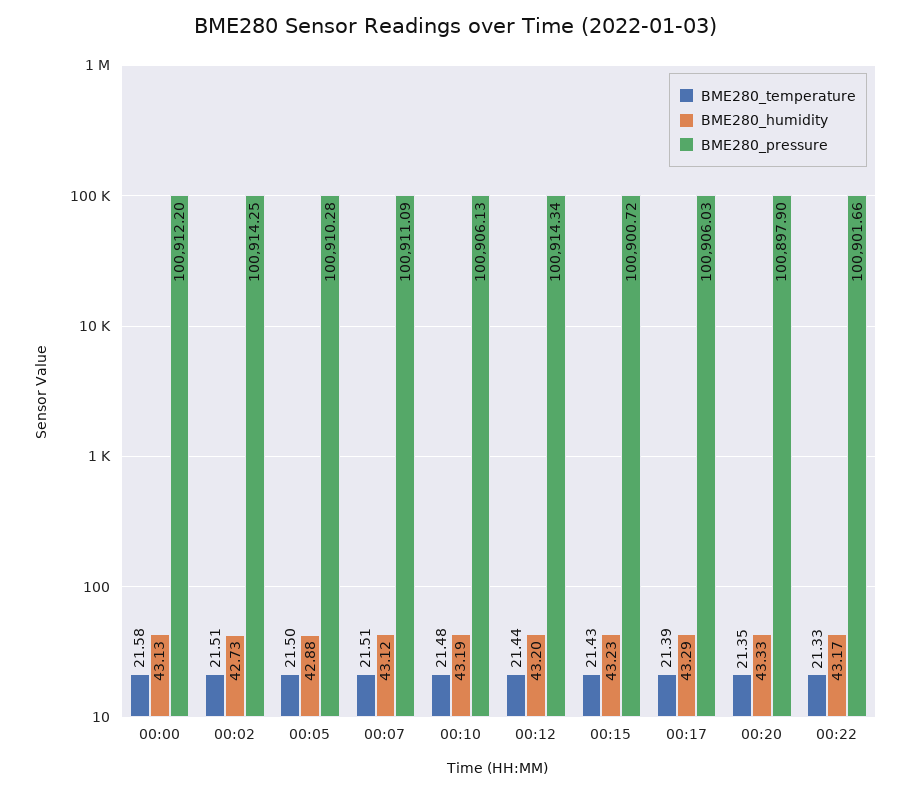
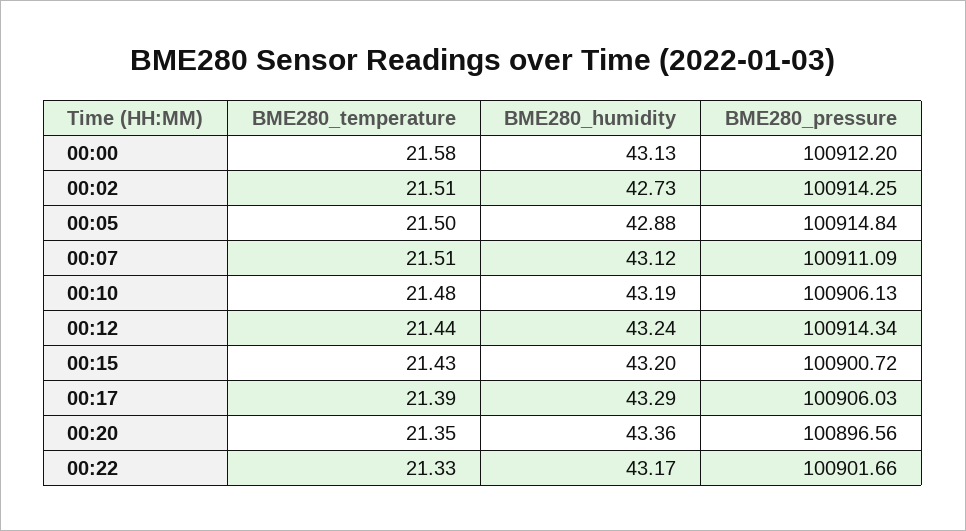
  {
    "BME280_temperature": {
      "00:00": 21.58,
      "00:02": 21.51,
      "00:05": 21.5,
      "00:07": 21.51,
      "00:10": 21.48,
      "00:12": 21.44,
      "00:15": 21.43,
      "00:17": 21.39,
      "00:20": 21.35,
      "00:22": 21.33
    },
    "BME280_humidity": {
      "00:00": 43.13,
      "00:02": 42.73,
      "00:05": 42.88,
      "00:07": 43.12,
      "00:10": 43.19,
-     "00:12": 43.2,
+     "00:12": 43.24,
-     "00:15": 43.23,
+     "00:15": 43.2,
      "00:17": 43.29,
-     "00:20": 43.33,
+     "00:20": 43.36,
      "00:22": 43.17
    },
    "BME280_pressure": {
      "00:00": 100912.2,
      "00:02": 100914.25,
-     "00:05": 100910.28,
+     "00:05": 100914.84,
      "00:07": 100911.09,
      "00:10": 100906.13,
      "00:12": 100914.34,
      "00:15": 100900.72,
      "00:17": 100906.03,
-     "00:20": 100897.9,
+     "00:20": 100896.56,
      "00:22": 100901.66
    }
  }

